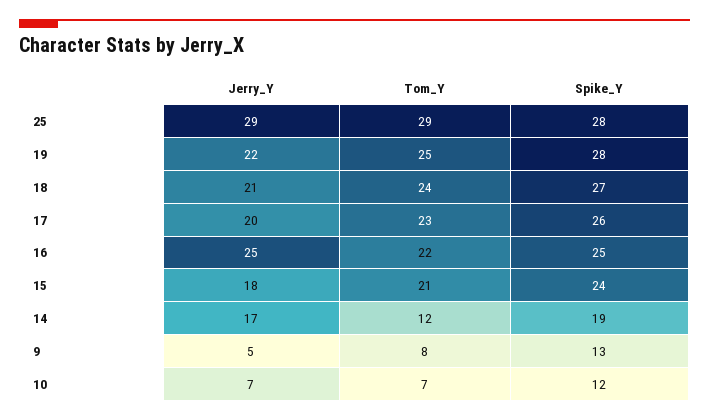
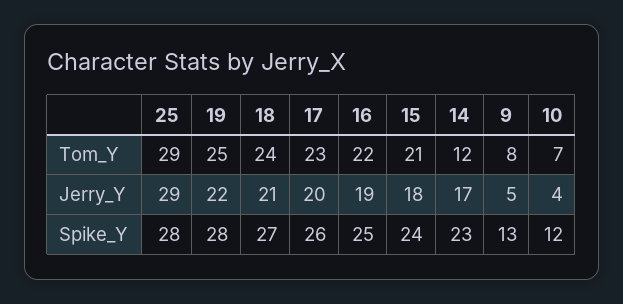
  {
    "Jerry_Y": {
      "25": 29,
      "19": 22,
      "18": 21,
      "17": 20,
-     "16": 25,
+     "16": 19,
      "15": 18,
      "14": 17,
      "9": 5,
-     "10": 7
+     "10": 4
    },
    "Tom_Y": {
      "25": 29,
      "19": 25,
      "18": 24,
      "17": 23,
      "16": 22,
      "15": 21,
      "14": 12,
      "9": 8,
      "10": 7
    },
    "Spike_Y": {
      "25": 28,
      "19": 28,
      "18": 27,
      "17": 26,
      "16": 25,
      "15": 24,
-     "14": 19,
+     "14": 23,
      "9": 13,
      "10": 12
    }
  }

